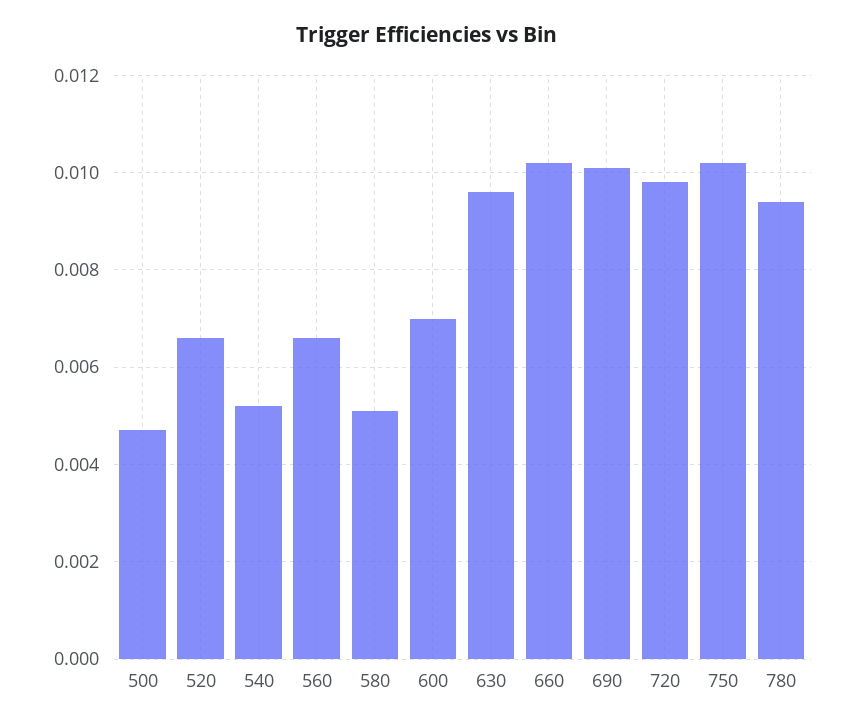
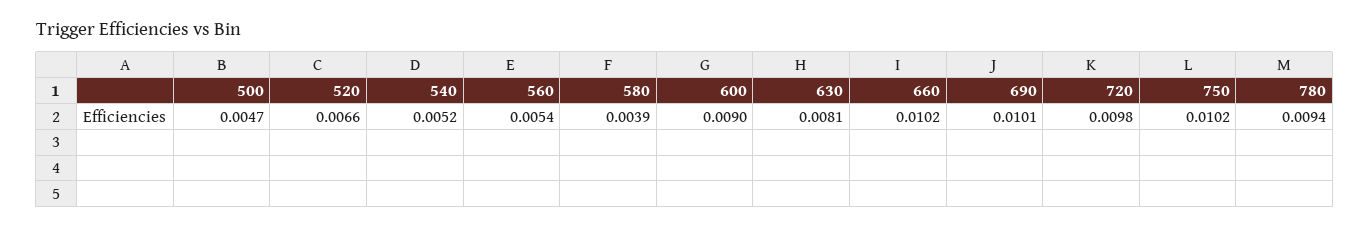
  {
    "500": 0.0047,
    "520": 0.0066,
    "540": 0.0052,
-   "560": 0.0065,
+   "560": 0.0054,
-   "580": 0.005,
+   "580": 0.0039,
-   "600": 0.007,
+   "600": 0.009,
-   "630": 0.0095,
+   "630": 0.0081,
    "660": 0.0102,
    "690": 0.0101,
    "720": 0.0098,
    "750": 0.0102,
    "780": 0.0094
  }

